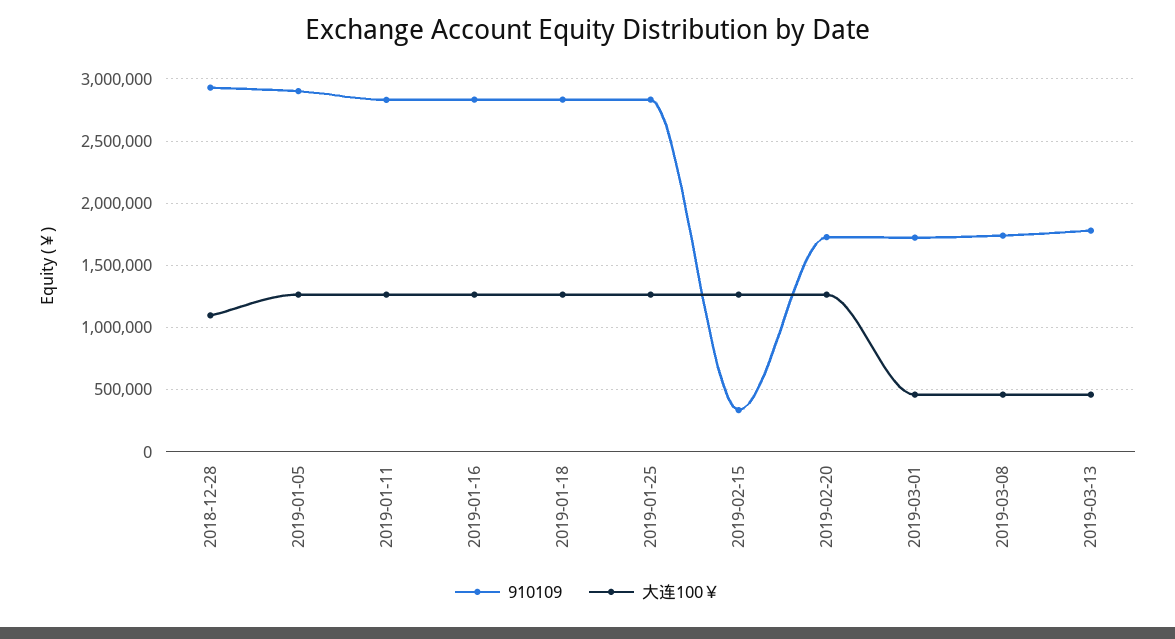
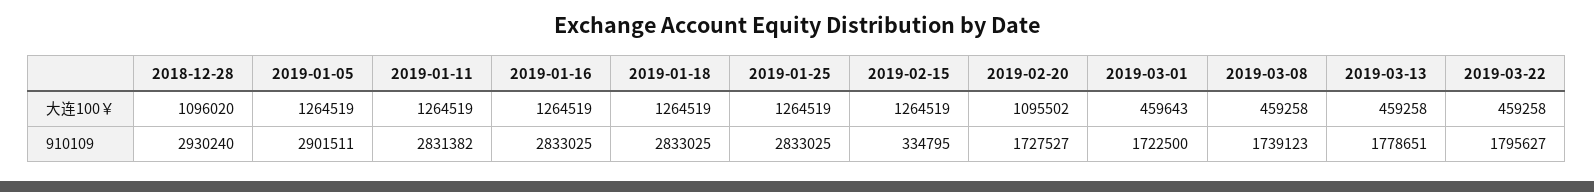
  {
    "910109": {
      "2018-12-28": 2930240,
      "2019-01-05": 2901511,
      "2019-01-11": 2831382,
      "2019-01-16": 2833025,
      "2019-01-18": 2833025,
      "2019-01-25": 2833025,
      "2019-02-15": 334795,
      "2019-02-20": 1727527,
      "2019-03-01": 1722500,
      "2019-03-08": 1739123,
-     "2019-03-13": 1778651
+     "2019-03-13": 1778651,
+     "2019-03-22": 1795627
    },
    "大连100￥": {
      "2018-12-28": 1096020,
      "2019-01-05": 1264519,
      "2019-01-11": 1264519,
      "2019-01-16": 1264519,
      "2019-01-18": 1264519,
      "2019-01-25": 1264519,
      "2019-02-15": 1264519,
-     "2019-02-20": 1250000,
+     "2019-02-20": 1095502,
      "2019-03-01": 459643,
      "2019-03-08": 459258,
-     "2019-03-13": 459258
+     "2019-03-13": 459258,
+     "2019-03-22": 459258
    }
  }

